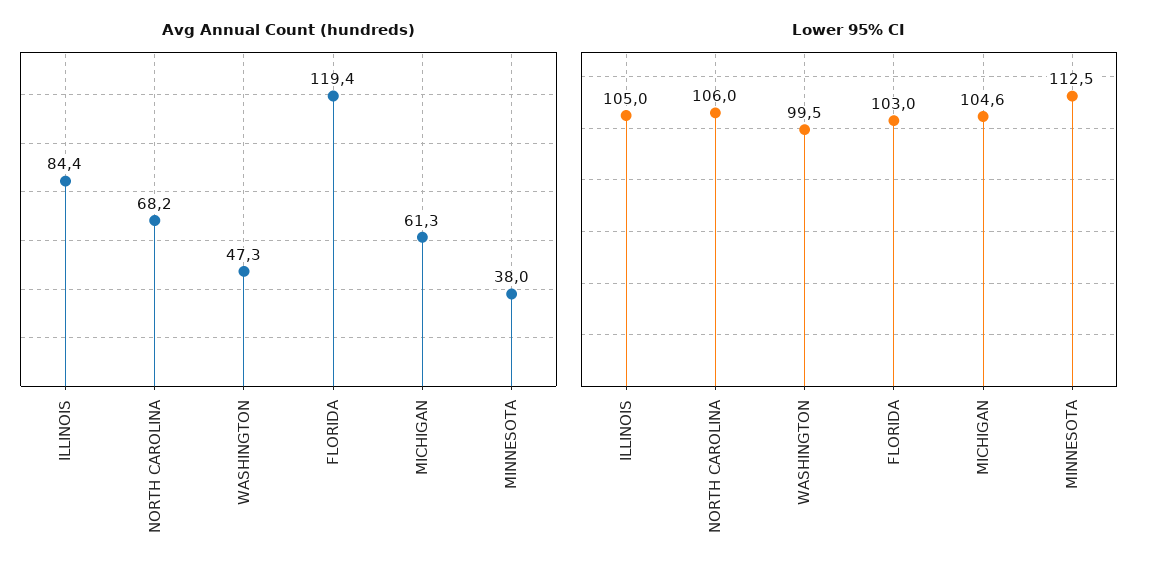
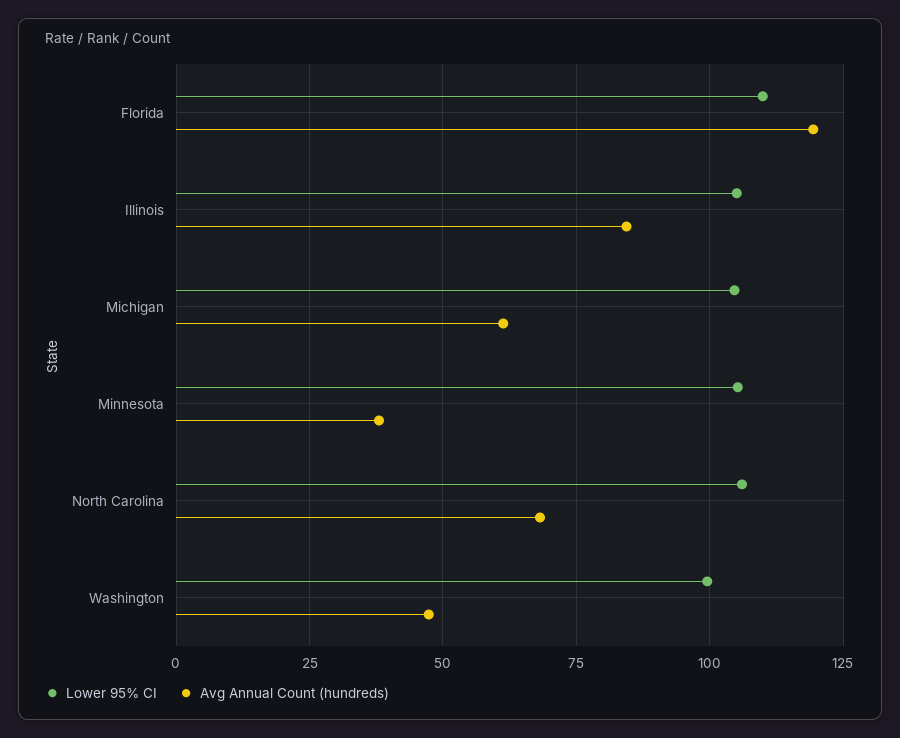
  {
    "Avg Annual Count (hundreds)": {
      "ILLINOIS": 84.4,
      "NORTH CAROLINA": 68.2,
      "WASHINGTON": 47.3,
      "FLORIDA": 119.4,
      "MICHIGAN": 61.3,
      "MINNESOTA": 38
    },
    "Lower 95% CI": {
      "ILLINOIS": 105,
      "NORTH CAROLINA": 106,
      "WASHINGTON": 99.5,
-     "FLORIDA": 103,
+     "FLORIDA": 110,
      "MICHIGAN": 104.6,
-     "MINNESOTA": 112.5
+     "MINNESOTA": 105
    }
  }

